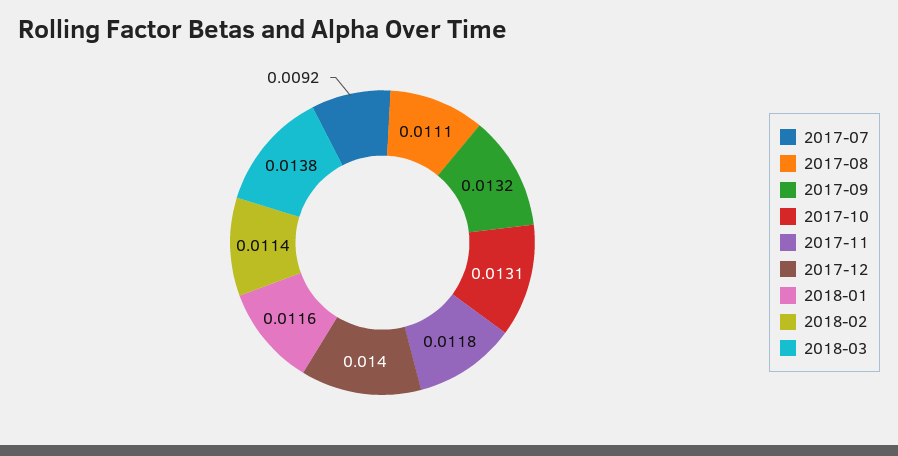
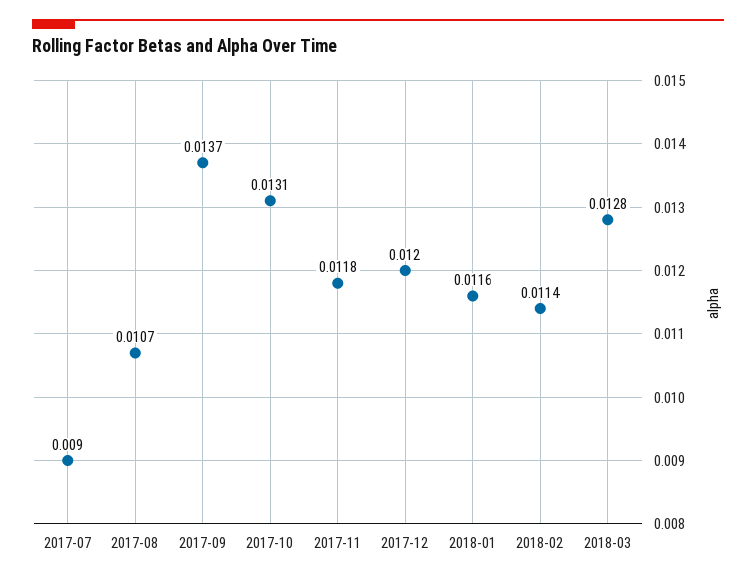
  {
-   "2017-07": 0.0092,
+   "2017-07": 0.009,
-   "2017-08": 0.0111,
+   "2017-08": 0.0107,
-   "2017-09": 0.0132,
+   "2017-09": 0.0137,
    "2017-10": 0.0131,
    "2017-11": 0.0118,
-   "2017-12": 0.014,
+   "2017-12": 0.012,
    "2018-01": 0.0116,
    "2018-02": 0.0114,
-   "2018-03": 0.0138
+   "2018-03": 0.0128
  }

